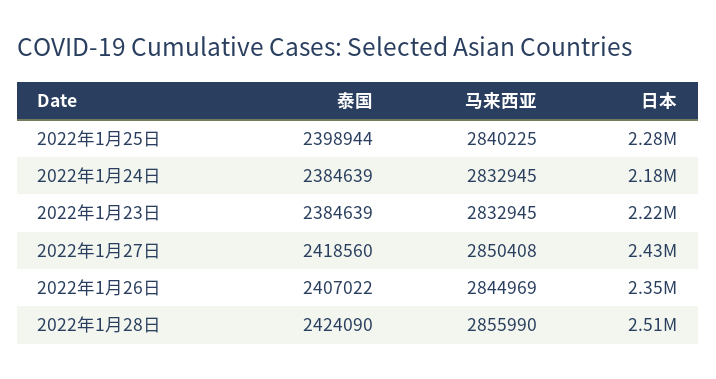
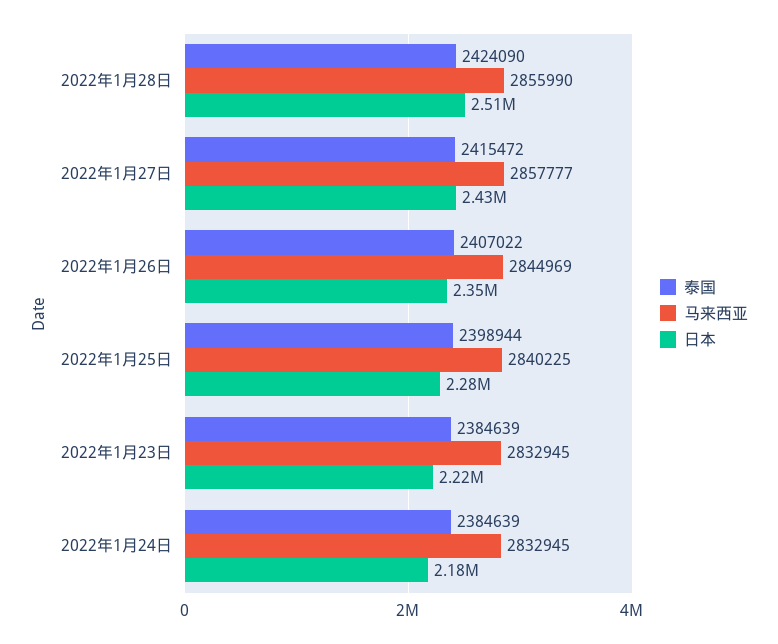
  {
    "泰国": {
      "2022年1月25日": 2398944,
      "2022年1月24日": 2384639,
      "2022年1月23日": 2384639,
-     "2022年1月27日": 2418560,
+     "2022年1月27日": 2415472,
      "2022年1月26日": 2407022,
      "2022年1月28日": 2424090
    },
    "马来西亚": {
      "2022年1月25日": 2840225,
      "2022年1月24日": 2832945,
      "2022年1月23日": 2832945,
-     "2022年1月27日": 2850408,
+     "2022年1月27日": 2857777,
      "2022年1月26日": 2844969,
      "2022年1月28日": 2855990
    },
    "日本": {
      "2022年1月25日": 2280000,
      "2022年1月24日": 2180000,
      "2022年1月23日": 2220000,
      "2022年1月27日": 2430000,
      "2022年1月26日": 2350000,
      "2022年1月28日": 2510000
    }
  }

